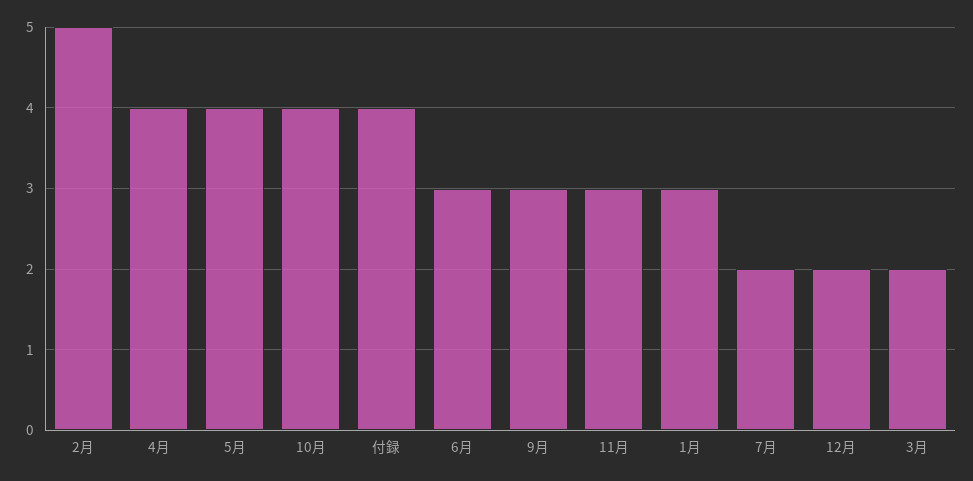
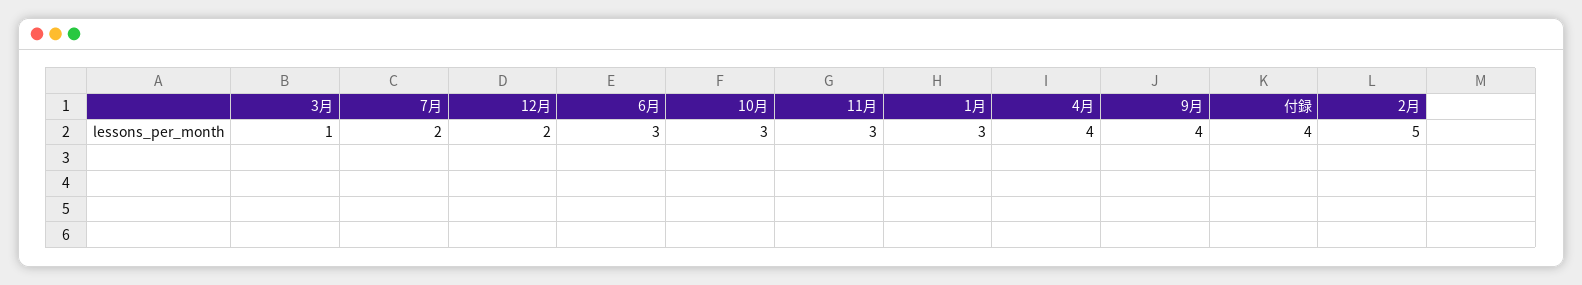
  {
    "2月": 5,
    "4月": 4,
-   "5月": 4,
-   "10月": 4,
+   "10月": 3,
    "付録": 4,
    "6月": 3,
-   "9月": 3,
+   "9月": 4,
    "11月": 3,
    "1月": 3,
    "7月": 2,
    "12月": 2,
-   "3月": 2
+   "3月": 1
  }

